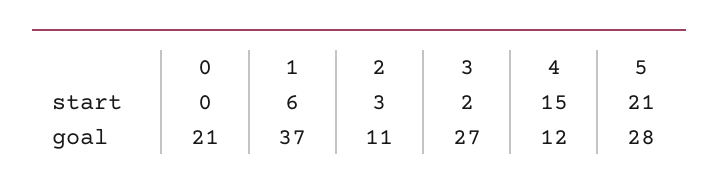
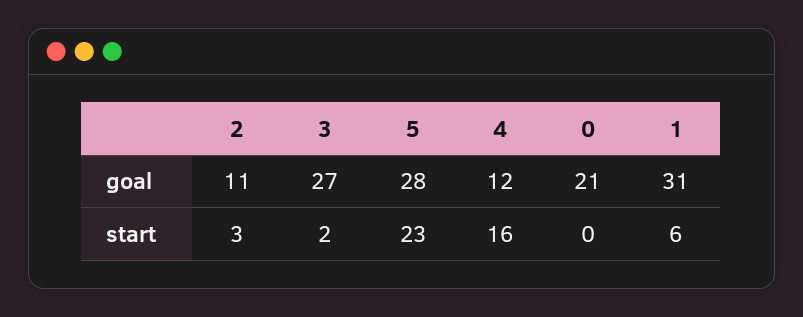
  {
    "0": {
      "start": 0,
      "goal": 21
    },
    "1": {
      "start": 6,
-     "goal": 37
+     "goal": 31
    },
    "2": {
      "start": 3,
      "goal": 11
    },
    "3": {
      "start": 2,
      "goal": 27
    },
    "4": {
-     "start": 15,
+     "start": 16,
      "goal": 12
    },
    "5": {
-     "start": 21,
+     "start": 23,
      "goal": 28
    }
  }

